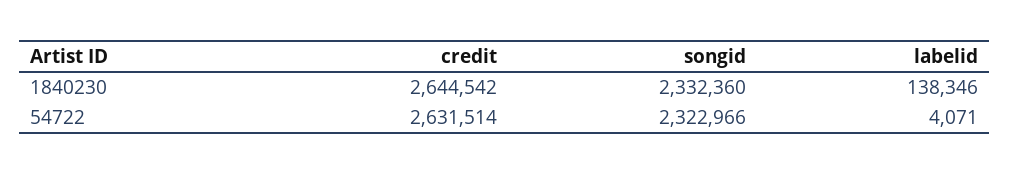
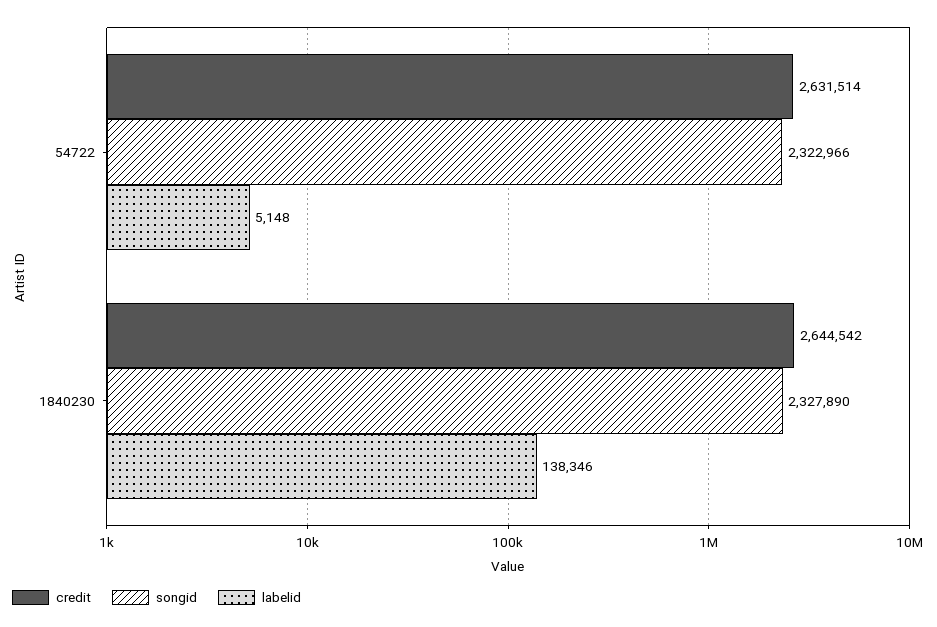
  {
    "credit": {
      "1840230": 2644542,
      "54722": 2631514
    },
    "songid": {
-     "1840230": 2332360,
+     "1840230": 2327890,
      "54722": 2322966
    },
    "labelid": {
      "1840230": 138346,
-     "54722": 4071
+     "54722": 5148
    }
  }

